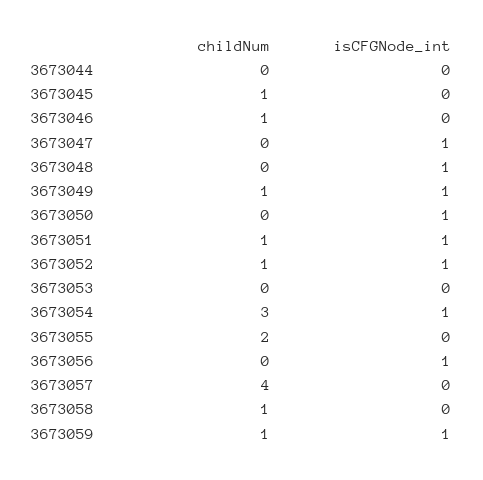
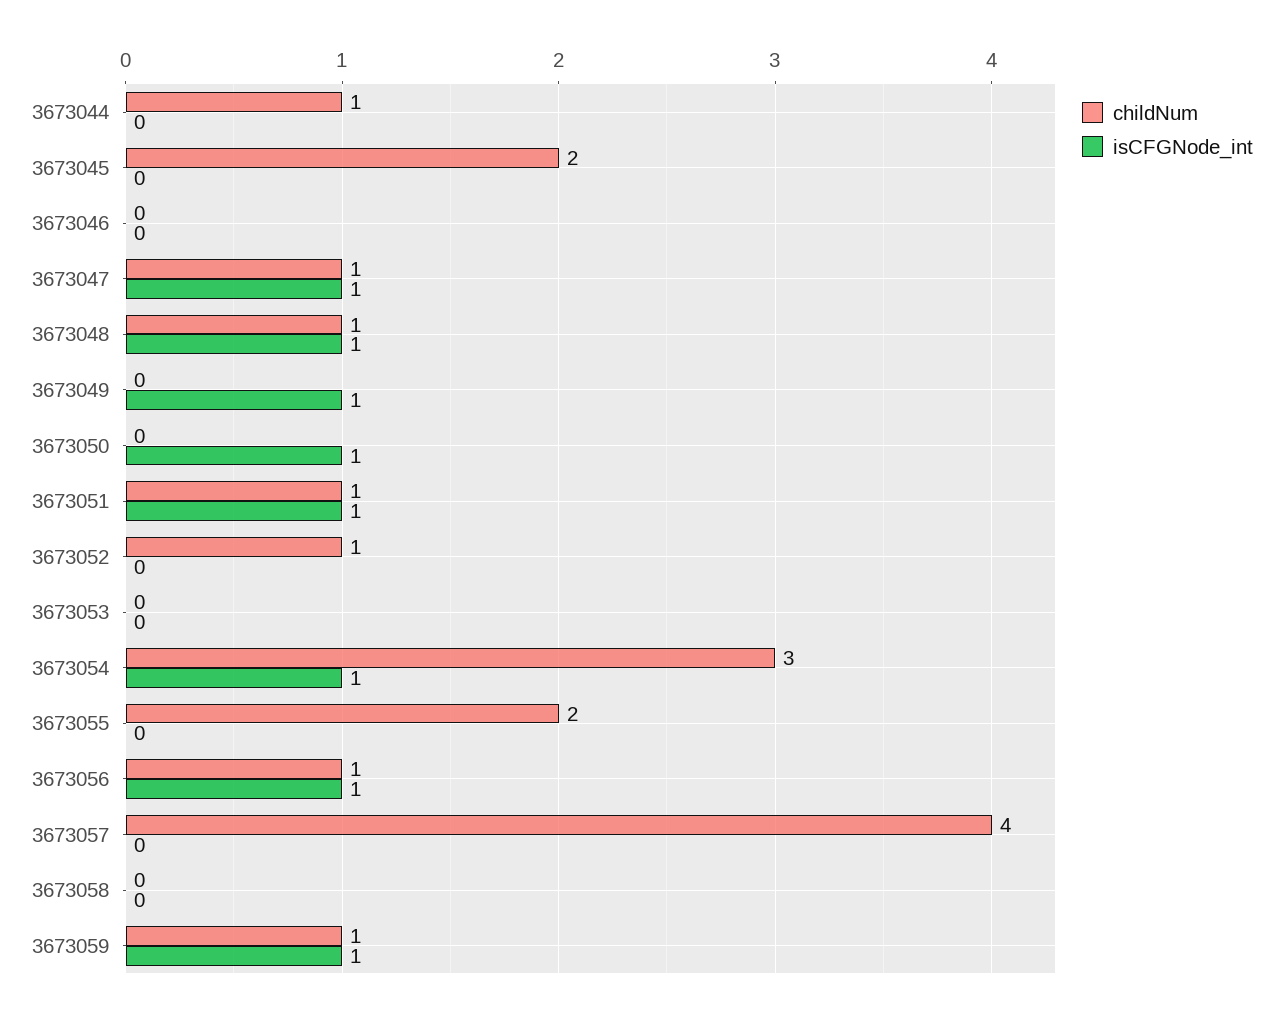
  {
    "childNum": {
-     "3673044": 0,
+     "3673044": 1,
-     "3673045": 1,
+     "3673045": 2,
-     "3673046": 1,
+     "3673046": 0,
-     "3673047": 0,
+     "3673047": 1,
-     "3673048": 0,
+     "3673048": 1,
-     "3673049": 1,
+     "3673049": 0,
      "3673050": 0,
      "3673051": 1,
      "3673052": 1,
      "3673053": 0,
      "3673054": 3,
      "3673055": 2,
-     "3673056": 0,
+     "3673056": 1,
      "3673057": 4,
-     "3673058": 1,
+     "3673058": 0,
      "3673059": 1
    },
    "isCFGNode_int": {
      "3673044": 0,
      "3673045": 0,
      "3673046": 0,
      "3673047": 1,
      "3673048": 1,
      "3673049": 1,
      "3673050": 1,
      "3673051": 1,
-     "3673052": 1,
+     "3673052": 0,
      "3673053": 0,
      "3673054": 1,
      "3673055": 0,
      "3673056": 1,
      "3673057": 0,
      "3673058": 0,
      "3673059": 1
    }
  }

